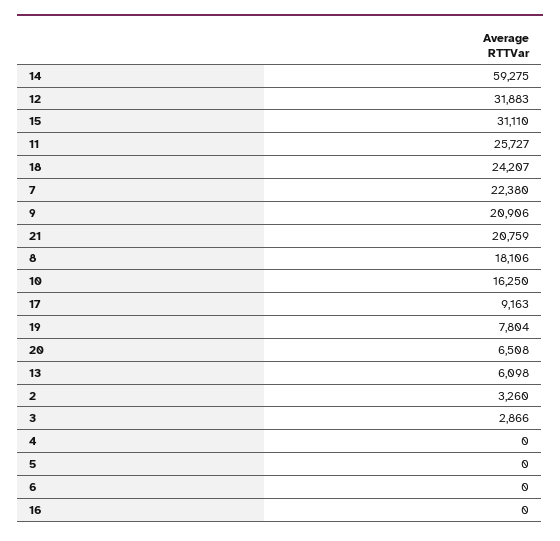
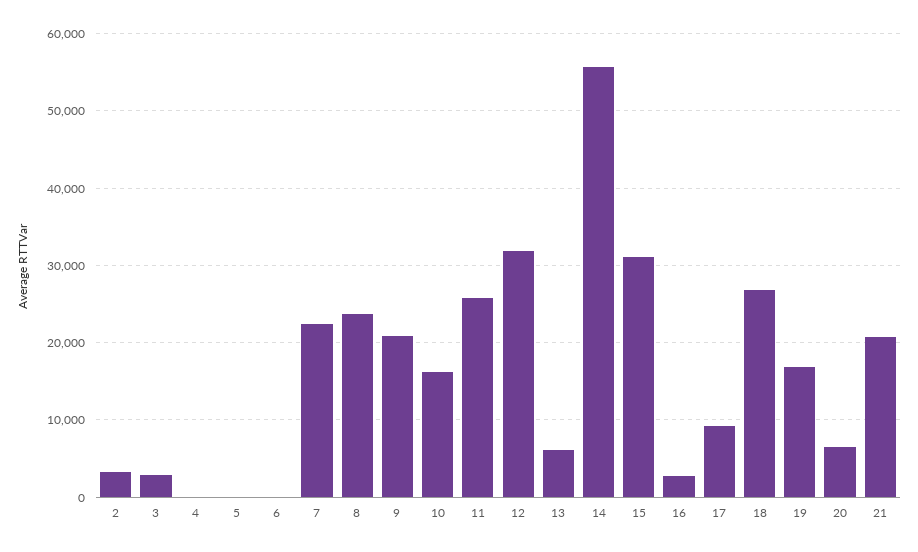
  {
-   "14": 59275,
+   "14": 56000,
    "12": 31883,
    "15": 31110,
    "11": 25727,
-   "18": 24207,
+   "18": 27000,
    "7": 22380,
    "9": 20906,
    "21": 20759,
-   "8": 18106,
+   "8": 24000,
    "10": 16250,
    "17": 9163,
-   "19": 7804,
+   "19": 17000,
    "20": 6508,
    "13": 6098,
    "2": 3260,
    "3": 2866,
    "4": 0,
    "5": 0,
    "6": 0,
-   "16": 0
+   "16": 3000
  }

